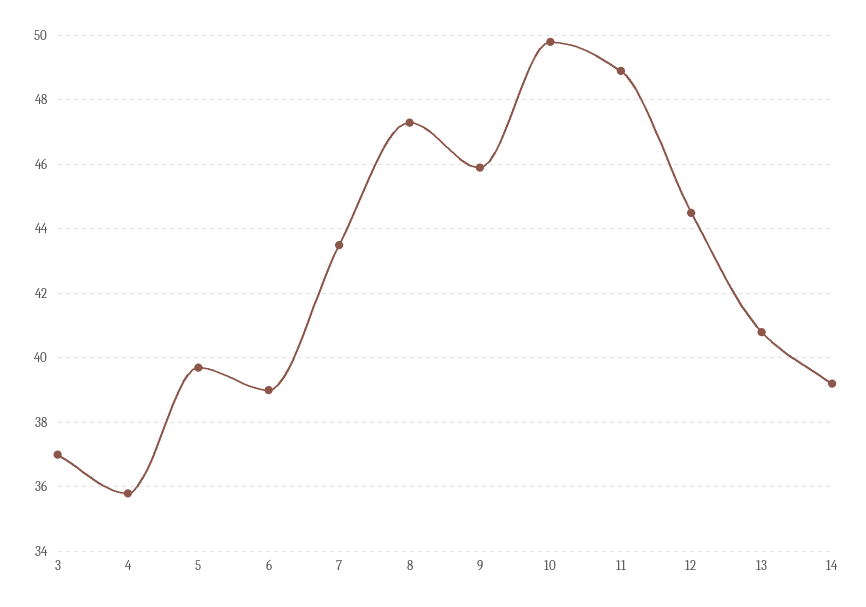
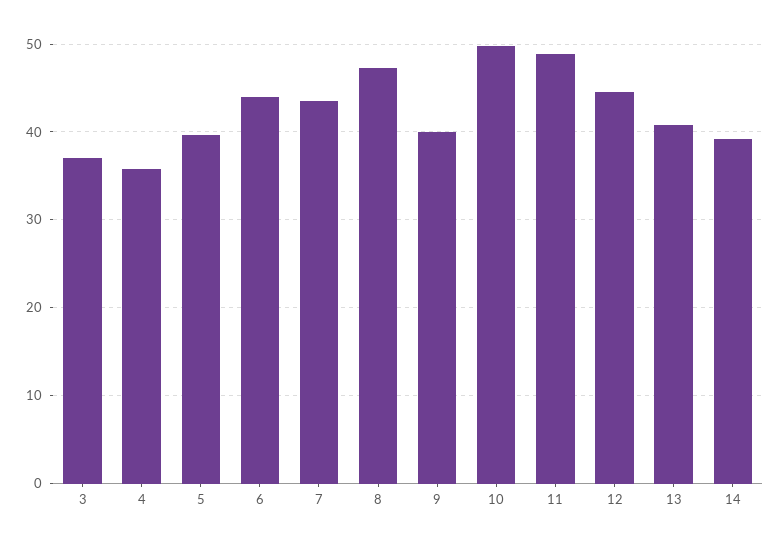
  {
    "3": 37,
    "4": 36,
    "5": 39.5,
-   "6": 39,
+   "6": 44,
    "7": 43.5,
    "8": 47.5,
-   "9": 46,
+   "9": 40,
    "10": 50,
    "11": 49,
    "12": 44.5,
    "13": 41,
    "14": 39
  }

